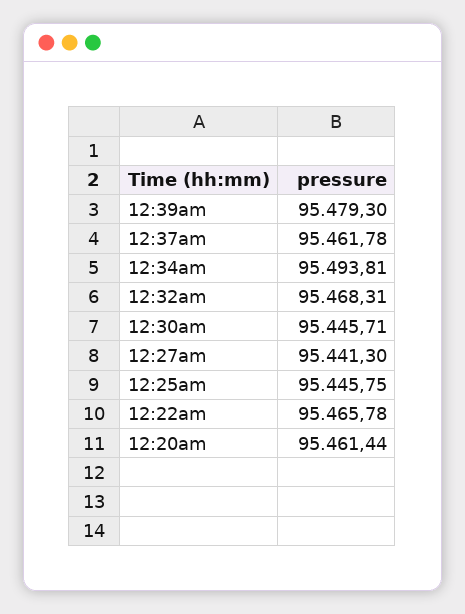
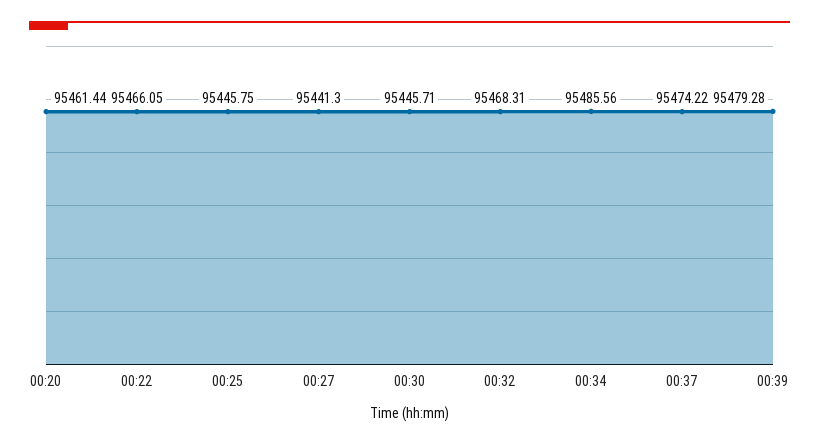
  {
-   "12:39am": 95479.3,
+   "12:39am": 95479.28,
-   "12:37am": 95461.78,
+   "12:37am": 95474.22,
-   "12:34am": 95493.81,
+   "12:34am": 95485.56,
    "12:32am": 95468.31,
    "12:30am": 95445.71,
    "12:27am": 95441.3,
    "12:25am": 95445.75,
-   "12:22am": 95465.78,
+   "12:22am": 95466.05,
    "12:20am": 95461.44
  }

